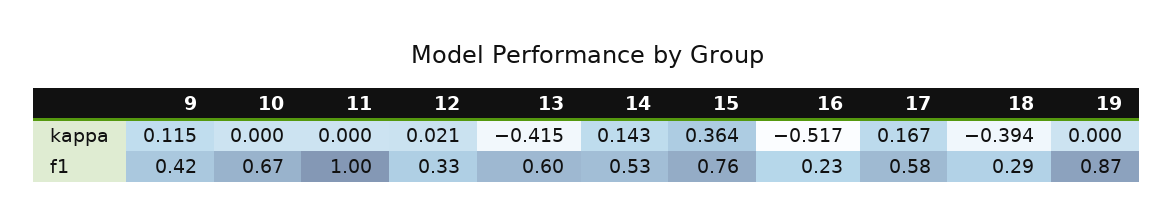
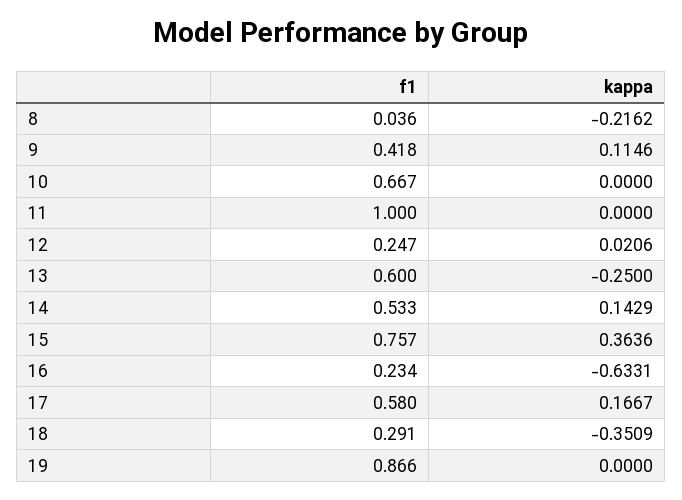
  {
    "9": {
      "kappa": 0.1146,
      "f1": 0.418
    },
    "10": {
      "kappa": 0,
      "f1": 0.667
    },
    "11": {
      "kappa": 0,
      "f1": 1
    },
    "12": {
      "kappa": 0.0206,
-     "f1": 0.33
+     "f1": 0.247
    },
    "13": {
-     "kappa": -0.415,
+     "kappa": -0.25,
      "f1": 0.6
    },
    "14": {
      "kappa": 0.1429,
      "f1": 0.533
    },
    "15": {
      "kappa": 0.3636,
      "f1": 0.757
    },
    "16": {
-     "kappa": -0.517,
+     "kappa": -0.6331,
      "f1": 0.234
    },
    "17": {
      "kappa": 0.1667,
      "f1": 0.58
    },
    "18": {
-     "kappa": -0.394,
+     "kappa": -0.3509,
      "f1": 0.291
    },
    "19": {
      "kappa": 0,
      "f1": 0.866
-   }
+   },
+   "8": {
+     "f1": 0.036,
+     "kappa": -0.2162
+   }
  }

